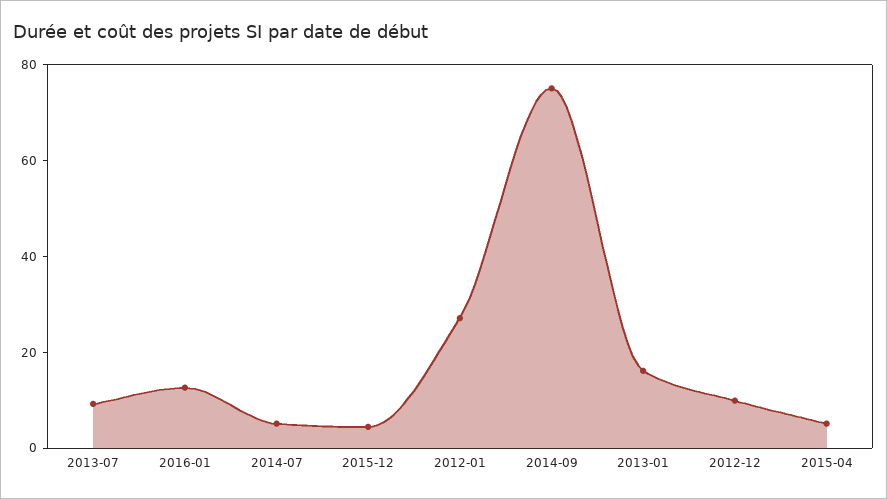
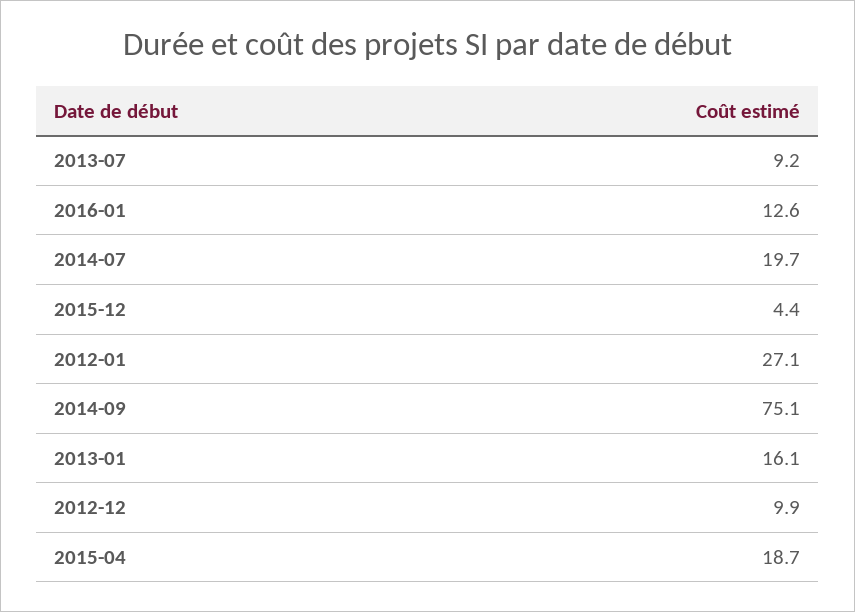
  {
    "2013-07": 9.2,
    "2016-01": 12.6,
-   "2014-07": 5,
+   "2014-07": 19.7,
    "2015-12": 4.4,
    "2012-01": 27.1,
    "2014-09": 75.1,
    "2013-01": 16.1,
    "2012-12": 9.9,
-   "2015-04": 5
+   "2015-04": 18.7
  }

